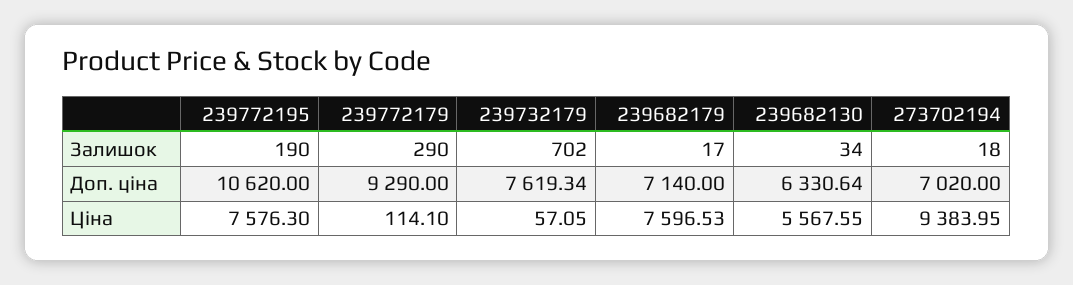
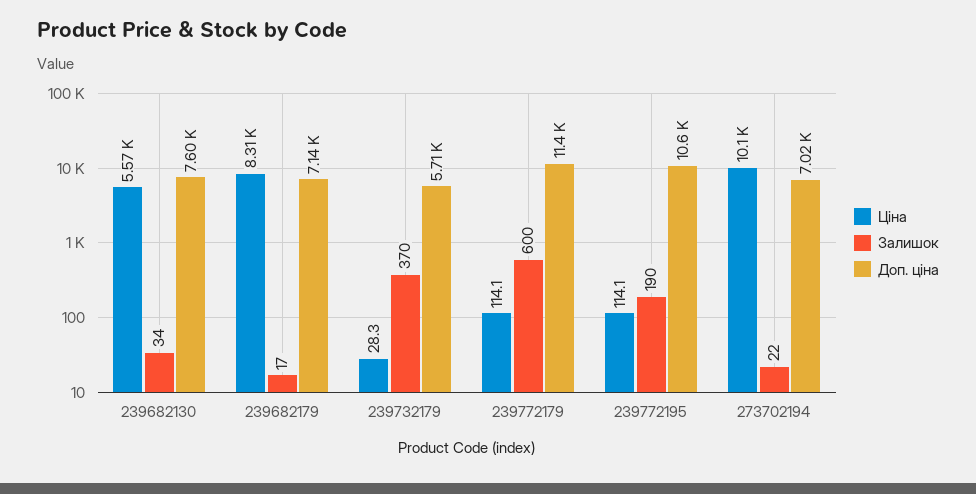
  {
    "Залишок": {
      "239772195": 190,
-     "239772179": 290,
+     "239772179": 600,
-     "239732179": 702,
+     "239732179": 370,
      "239682179": 17,
      "239682130": 34,
-     "273702194": 18
+     "273702194": 22
    },
    "Доп. ціна": {
      "239772195": 10620,
-     "239772179": 9290,
+     "239772179": 11400,
-     "239732179": 7619.34,
+     "239732179": 5710,
      "239682179": 7140,
-     "239682130": 6330.64,
+     "239682130": 7600,
      "273702194": 7020
    },
    "Ціна": {
-     "239772195": 7576.3,
+     "239772195": 114.1,
      "239772179": 114.1,
-     "239732179": 57.05,
+     "239732179": 28.3,
-     "239682179": 7596.53,
+     "239682179": 8310,
      "239682130": 5567.55,
-     "273702194": 9383.95
+     "273702194": 10100
    }
  }

